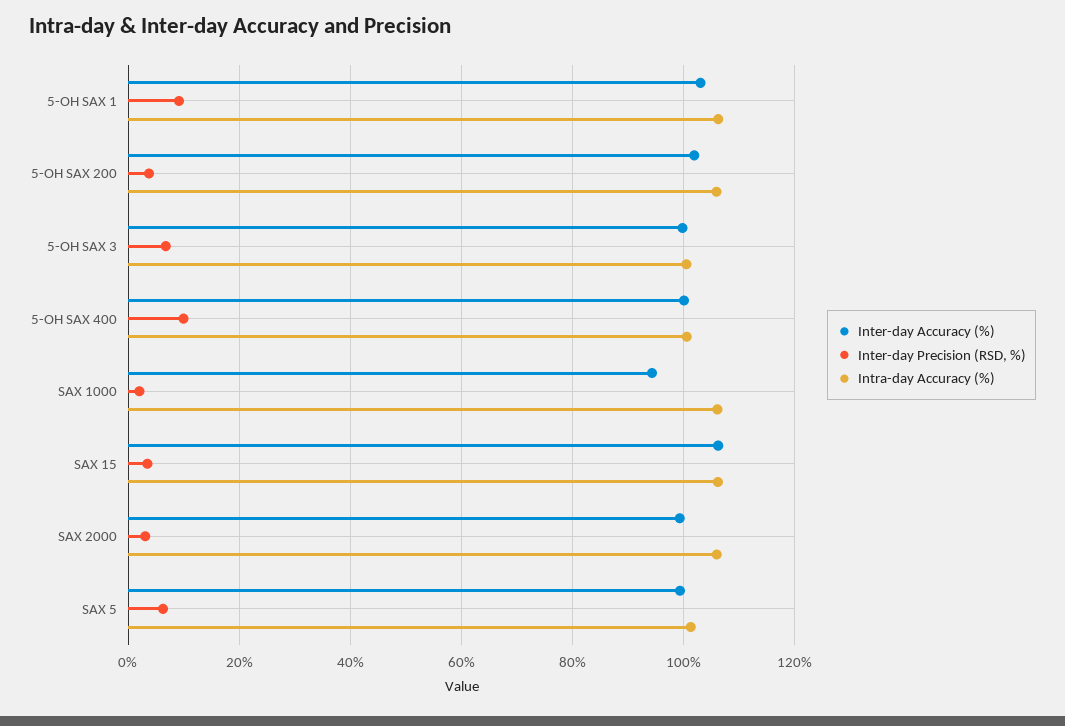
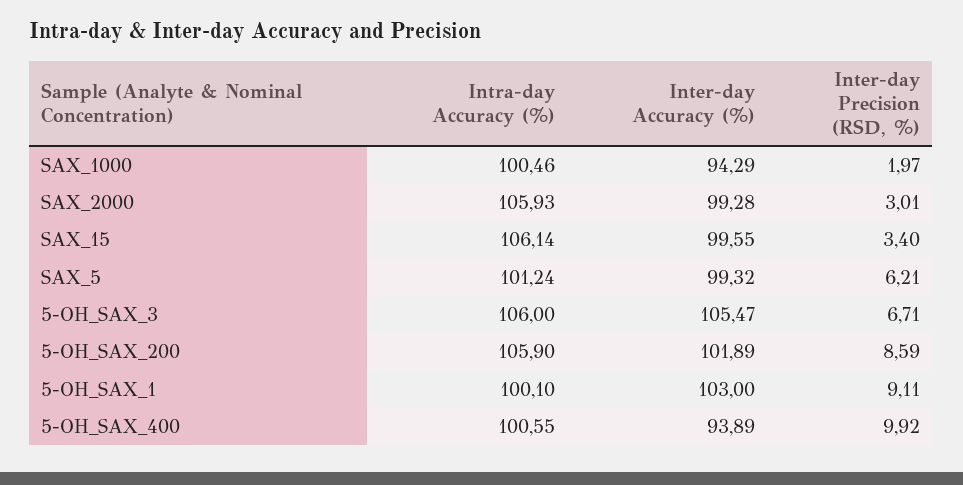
  {
    "Inter-day Accuracy (%)": {
      "5-OH SAX 1": 103,
      "5-OH SAX 200": 101.89,
-     "5-OH SAX 3": 100,
+     "5-OH SAX 3": 105.47,
-     "5-OH SAX 400": 100,
+     "5-OH SAX 400": 93.89,
      "SAX 1000": 94.29,
-     "SAX 15": 106,
+     "SAX 15": 99.55,
      "SAX 2000": 99.28,
      "SAX 5": 99.32
    },
    "Inter-day Precision (RSD, %)": {
      "5-OH SAX 1": 9.11,
-     "5-OH SAX 200": 4,
+     "5-OH SAX 200": 8.59,
      "5-OH SAX 3": 6.71,
      "5-OH SAX 400": 9.92,
      "SAX 1000": 1.97,
      "SAX 15": 3.4,
      "SAX 2000": 3.01,
      "SAX 5": 6.21
    },
    "Intra-day Accuracy (%)": {
-     "5-OH SAX 1": 106,
+     "5-OH SAX 1": 100.1,
      "5-OH SAX 200": 105.9,
-     "5-OH SAX 3": 100,
+     "5-OH SAX 3": 106,
      "5-OH SAX 400": 100.55,
-     "SAX 1000": 106,
+     "SAX 1000": 100.46,
      "SAX 15": 106.14,
      "SAX 2000": 105.93,
      "SAX 5": 101.24
    }
  }

